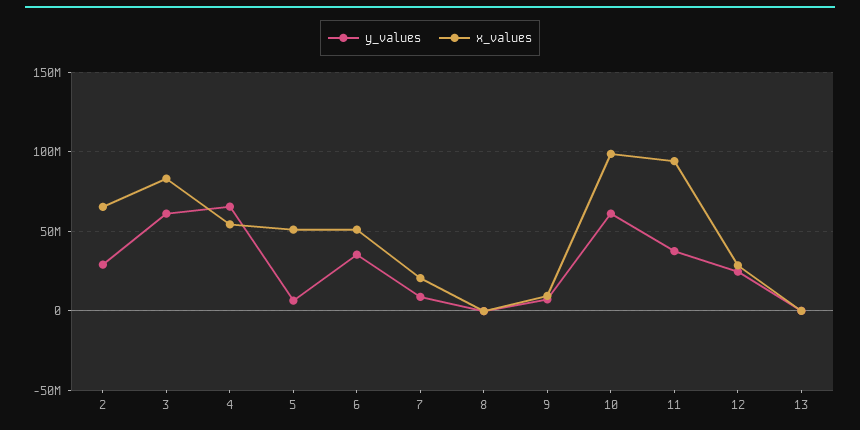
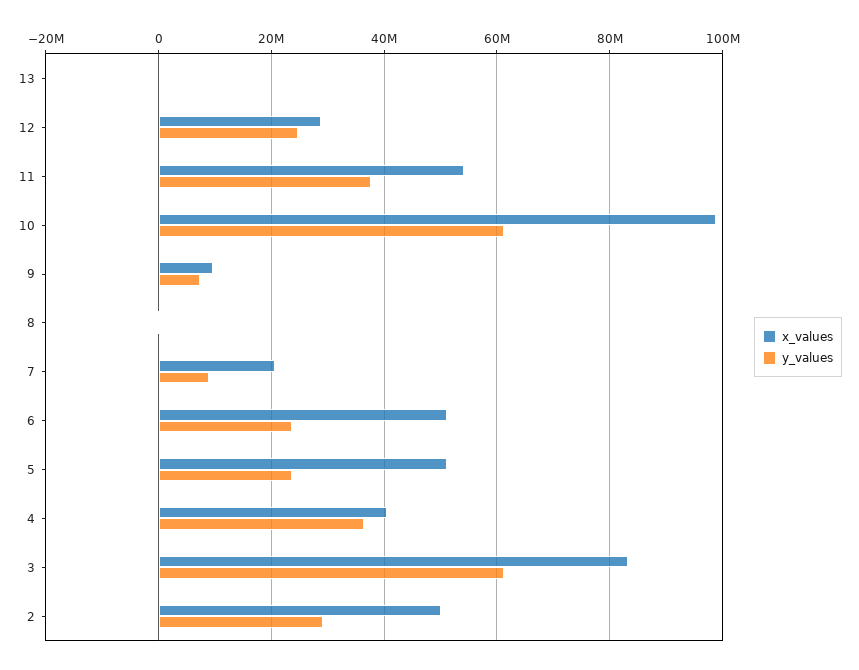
  {
    "y_values": {
      "2": 30000000,
      "3": 62000000,
-     "4": 65000000,
+     "4": 36000000,
-     "5": 5000000,
+     "5": 24000000,
-     "6": 35000000,
+     "6": 24000000,
      "7": 8000000,
      "8": 0,
      "9": 8000000,
      "10": 62000000,
      "11": 38000000,
      "12": 24000000,
      "13": 0
    },
    "x_values": {
-     "2": 65000000,
+     "2": 50000000,
      "3": 84000000,
-     "4": 55000000,
+     "4": 40000000,
      "5": 52000000,
      "6": 52000000,
      "7": 20000000,
      "8": 0,
      "9": 10000000,
      "10": 98000000,
-     "11": 95000000,
+     "11": 54000000,
      "12": 28000000,
      "13": 0
    }
  }

